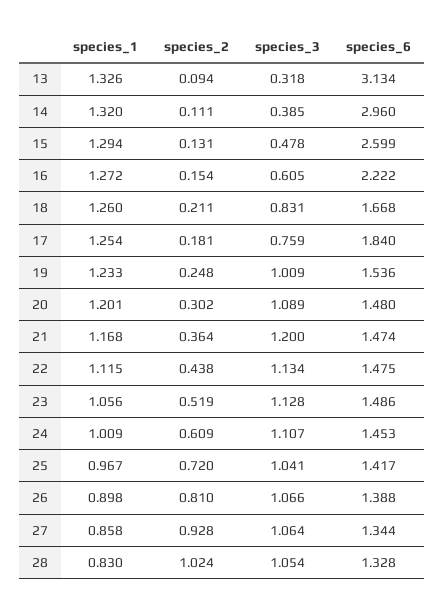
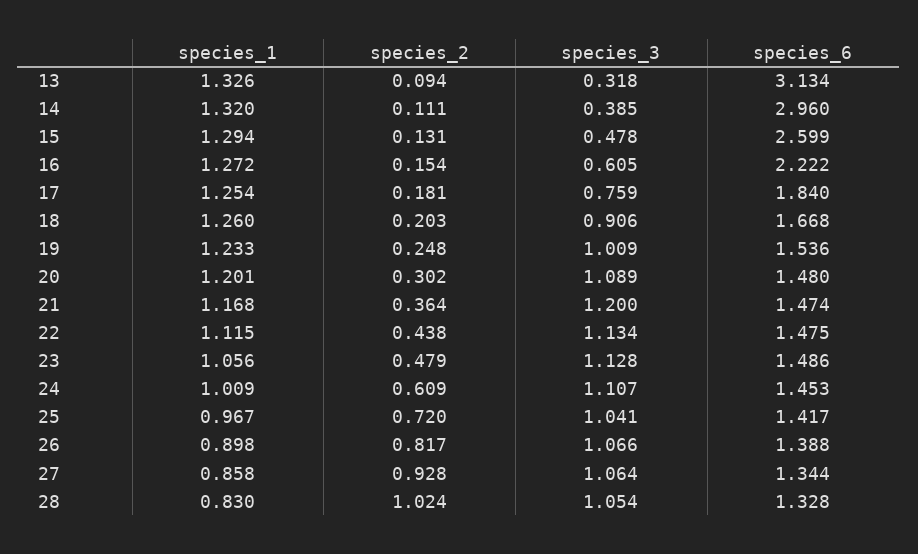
  {
    "species_1": {
      "13": 1.326,
      "14": 1.32,
      "15": 1.294,
      "16": 1.272,
      "18": 1.26,
      "17": 1.254,
      "19": 1.233,
      "20": 1.201,
      "21": 1.168,
      "22": 1.115,
      "23": 1.056,
      "24": 1.009,
      "25": 0.967,
      "26": 0.898,
      "27": 0.858,
      "28": 0.83
    },
    "species_2": {
      "13": 0.094,
      "14": 0.111,
      "15": 0.131,
      "16": 0.154,
-     "18": 0.211,
+     "18": 0.203,
      "17": 0.181,
      "19": 0.248,
      "20": 0.302,
      "21": 0.364,
      "22": 0.438,
-     "23": 0.519,
+     "23": 0.479,
      "24": 0.609,
      "25": 0.72,
-     "26": 0.81,
+     "26": 0.817,
      "27": 0.928,
      "28": 1.024
    },
    "species_3": {
      "13": 0.318,
      "14": 0.385,
      "15": 0.478,
      "16": 0.605,
-     "18": 0.831,
+     "18": 0.906,
      "17": 0.759,
      "19": 1.009,
      "20": 1.089,
      "21": 1.2,
      "22": 1.134,
      "23": 1.128,
      "24": 1.107,
      "25": 1.041,
      "26": 1.066,
      "27": 1.064,
      "28": 1.054
    },
    "species_6": {
      "13": 3.134,
      "14": 2.96,
      "15": 2.599,
      "16": 2.222,
      "18": 1.668,
      "17": 1.84,
      "19": 1.536,
      "20": 1.48,
      "21": 1.474,
      "22": 1.475,
      "23": 1.486,
      "24": 1.453,
      "25": 1.417,
      "26": 1.388,
      "27": 1.344,
      "28": 1.328
    }
  }

